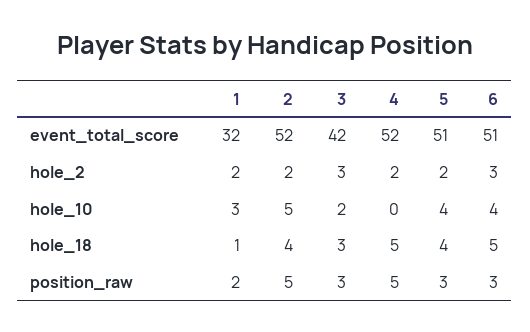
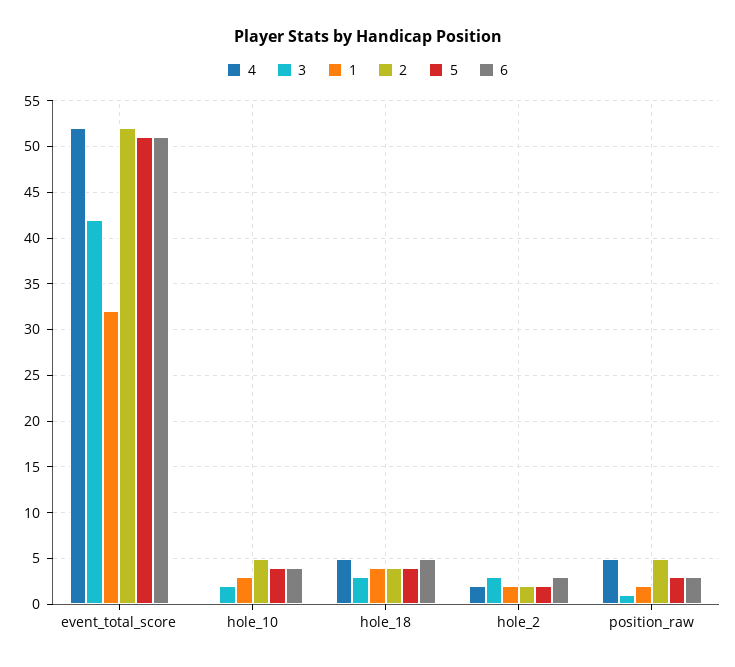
  {
    "1": {
      "event_total_score": 32,
      "hole_2": 2,
      "hole_10": 3,
-     "hole_18": 1,
+     "hole_18": 4,
      "position_raw": 2
    },
    "2": {
      "event_total_score": 52,
      "hole_2": 2,
      "hole_10": 5,
      "hole_18": 4,
      "position_raw": 5
    },
    "3": {
      "event_total_score": 42,
      "hole_2": 3,
      "hole_10": 2,
      "hole_18": 3,
-     "position_raw": 3
+     "position_raw": 1
    },
    "4": {
      "event_total_score": 52,
      "hole_2": 2,
      "hole_10": 0,
      "hole_18": 5,
      "position_raw": 5
    },
    "5": {
      "event_total_score": 51,
      "hole_2": 2,
      "hole_10": 4,
      "hole_18": 4,
      "position_raw": 3
    },
    "6": {
      "event_total_score": 51,
      "hole_2": 3,
      "hole_10": 4,
      "hole_18": 5,
      "position_raw": 3
    }
  }

